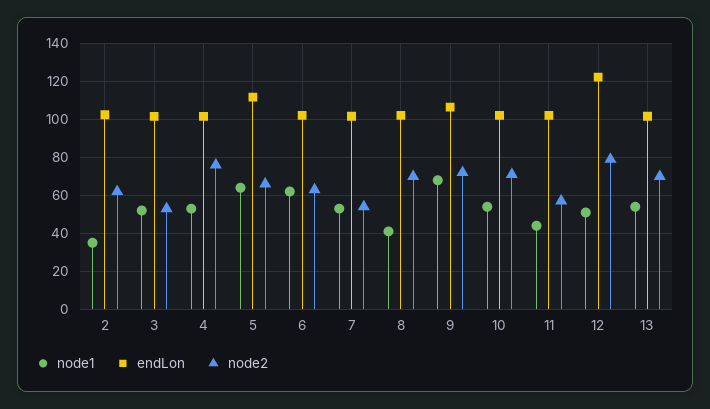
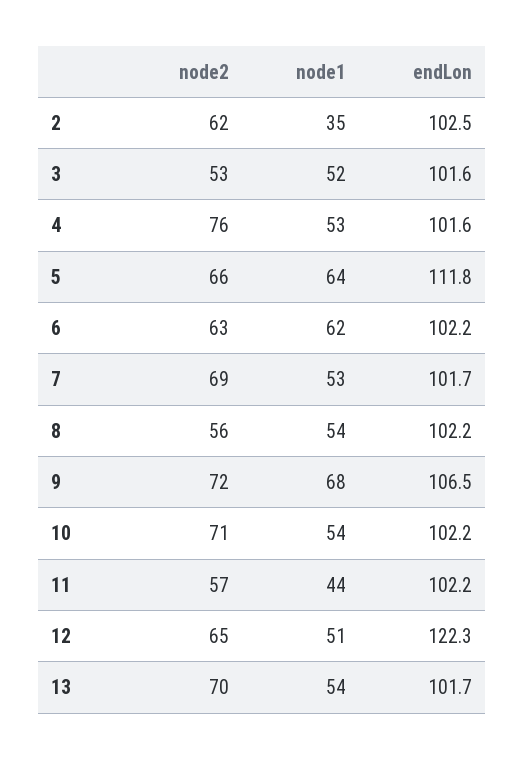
  {
    "node1": {
      "2": 35,
      "3": 52,
      "4": 53,
      "5": 64,
      "6": 62,
      "7": 53,
-     "8": 40,
+     "8": 54,
      "9": 68,
      "10": 54,
      "11": 44,
      "12": 51,
      "13": 54
    },
    "endLon": {
      "2": 102.5,
      "3": 101.6,
      "4": 101.6,
      "5": 111.8,
      "6": 102.2,
      "7": 101.7,
      "8": 102.2,
      "9": 106.5,
      "10": 102.2,
      "11": 102.2,
      "12": 122.3,
      "13": 101.7
    },
    "node2": {
      "2": 62,
      "3": 53,
      "4": 76,
      "5": 66,
      "6": 63,
-     "7": 55,
+     "7": 69,
-     "8": 70,
+     "8": 56,
      "9": 72,
      "10": 71,
      "11": 57,
-     "12": 80,
+     "12": 65,
      "13": 70
    }
  }

